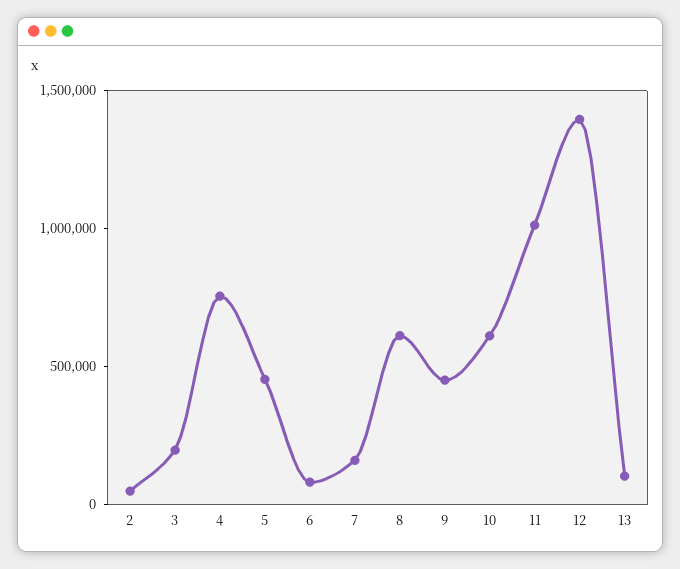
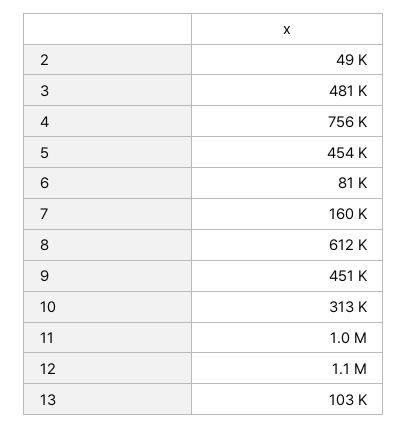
  {
    "2": 49000,
-   "3": 200000,
+   "3": 481000,
    "4": 756000,
    "5": 454000,
    "6": 81000,
    "7": 160000,
    "8": 612000,
    "9": 451000,
-   "10": 600000,
+   "10": 313000,
    "11": 1000000,
-   "12": 1400000,
+   "12": 1100000,
    "13": 103000
  }

